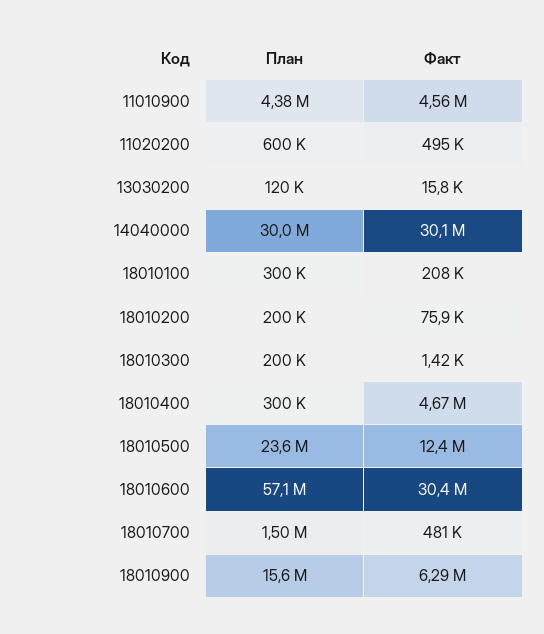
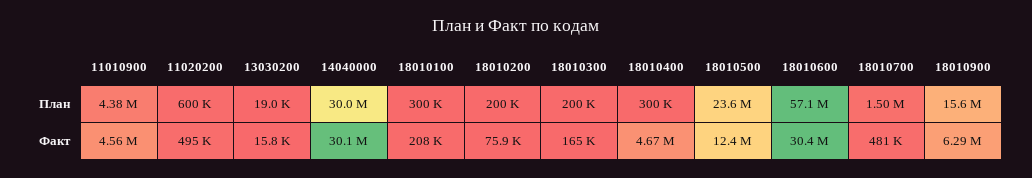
  {
    "План": {
      "11010900": 4380000,
      "11020200": 600000,
-     "13030200": 120000,
+     "13030200": 19000,
      "14040000": 30000000,
      "18010100": 300000,
      "18010200": 200000,
      "18010300": 200000,
      "18010400": 300000,
      "18010500": 23600000,
      "18010600": 57100000,
      "18010700": 1500000,
      "18010900": 15600000
    },
    "Факт": {
      "11010900": 4560000,
      "11020200": 495000,
      "13030200": 15800,
      "14040000": 30100000,
      "18010100": 208000,
      "18010200": 75900,
-     "18010300": 1420,
+     "18010300": 165000,
      "18010400": 4670000,
      "18010500": 12400000,
      "18010600": 30400000,
      "18010700": 481000,
      "18010900": 6290000
    }
  }

